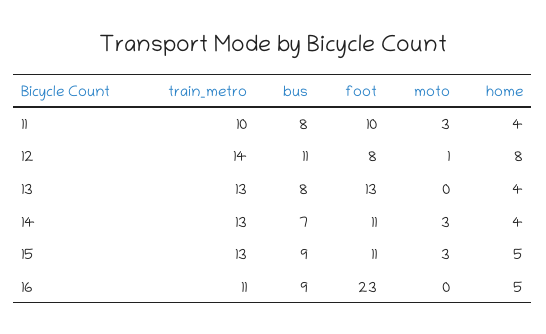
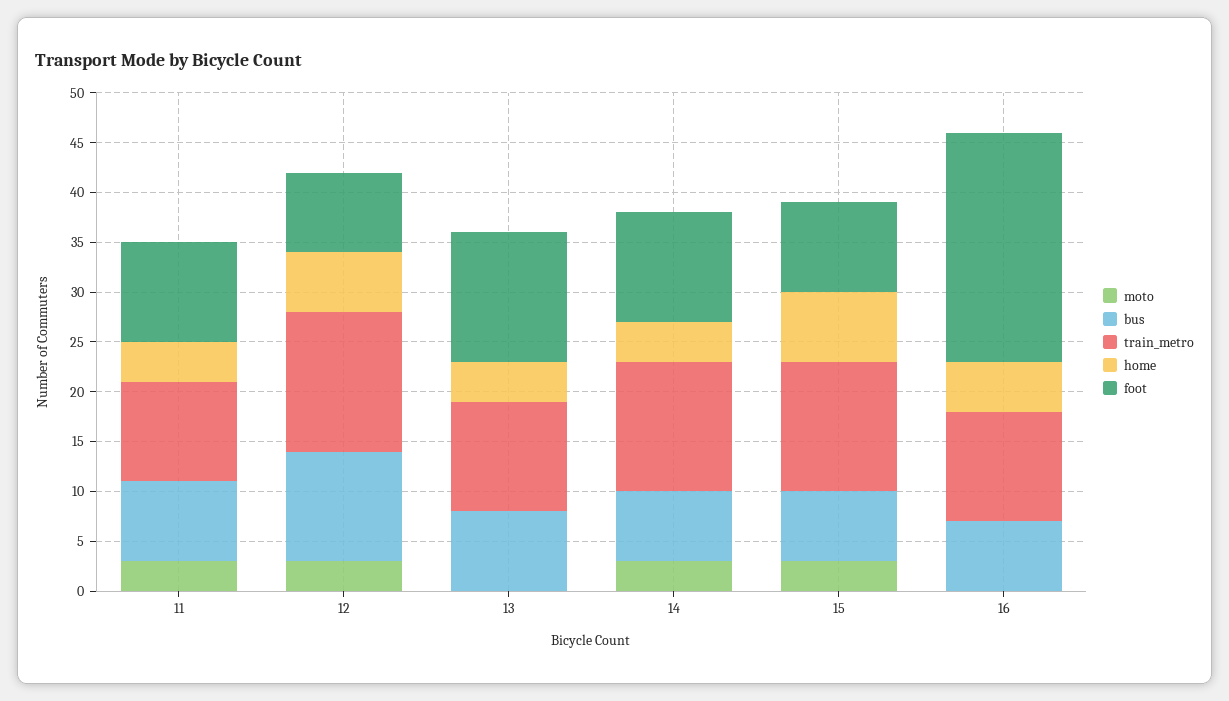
  {
    "train_metro": {
      "11": 10,
      "12": 14,
-     "13": 13,
+     "13": 11,
      "14": 13,
      "15": 13,
      "16": 11
    },
    "bus": {
      "11": 8,
      "12": 11,
      "13": 8,
      "14": 7,
-     "15": 9,
+     "15": 7,
-     "16": 9
+     "16": 7
    },
    "foot": {
      "11": 10,
      "12": 8,
      "13": 13,
      "14": 11,
-     "15": 11,
+     "15": 9,
      "16": 23
    },
    "moto": {
      "11": 3,
-     "12": 1,
+     "12": 3,
      "13": 0,
      "14": 3,
      "15": 3,
      "16": 0
    },
    "home": {
      "11": 4,
-     "12": 8,
+     "12": 6,
      "13": 4,
      "14": 4,
-     "15": 5,
+     "15": 7,
      "16": 5
    }
  }

